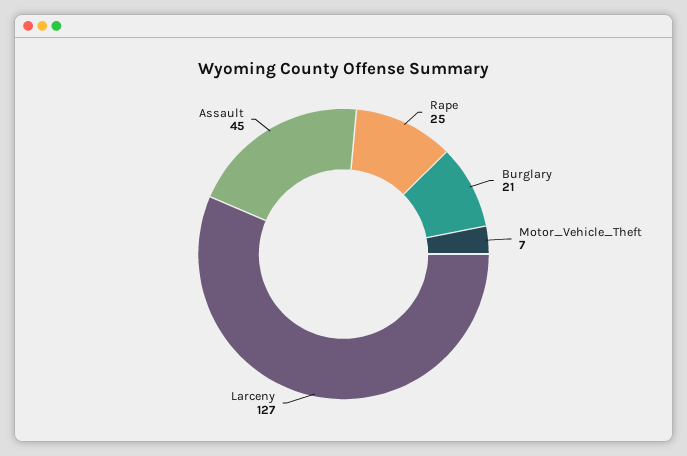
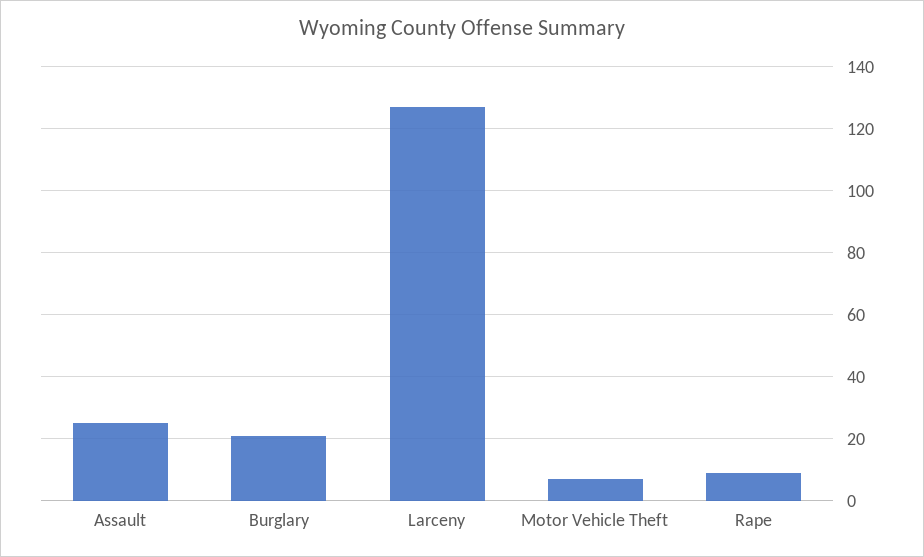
  {
-   "Rape": 25,
+   "Rape": 10,
    "Burglary": 21,
    "Motor_Vehicle_Theft": 7,
    "Larceny": 127,
-   "Assault": 45
+   "Assault": 25
  }

